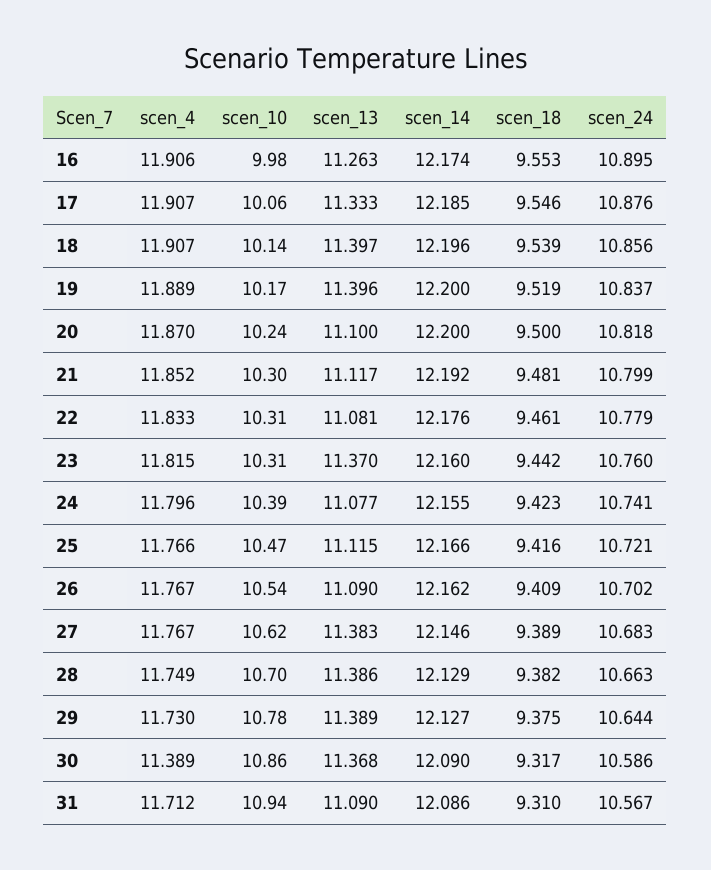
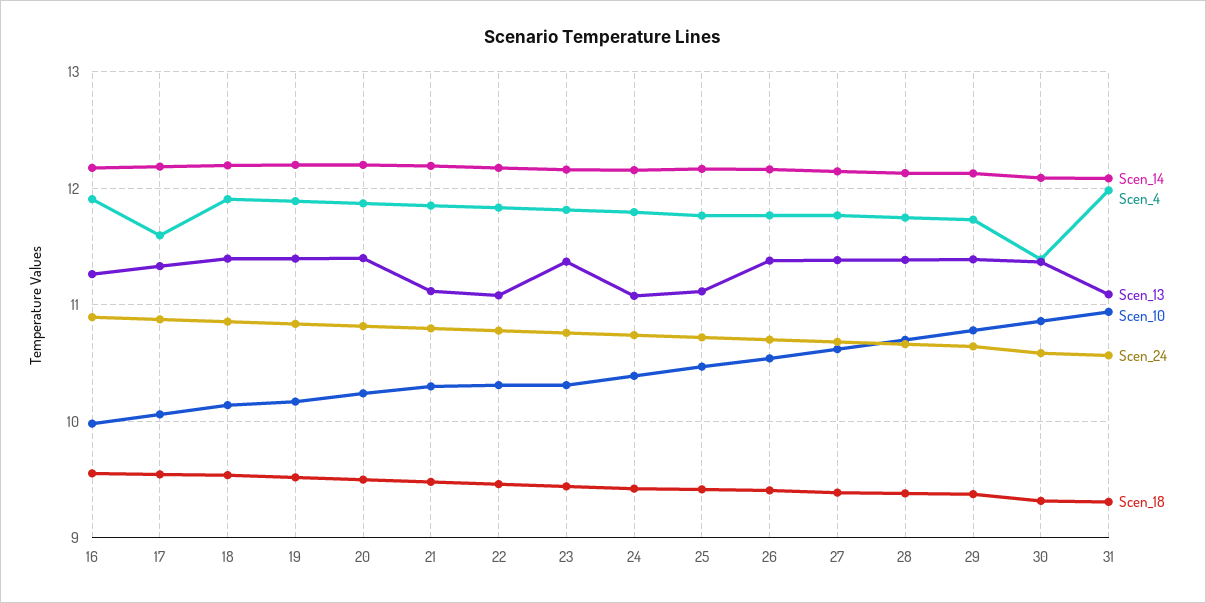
  {
    "scen_4": {
      "16": 11.906,
-     "17": 11.907,
+     "17": 11.6,
      "18": 11.907,
      "19": 11.889,
      "20": 11.87,
      "21": 11.852,
      "22": 11.833,
      "23": 11.815,
      "24": 11.796,
      "25": 11.766,
      "26": 11.767,
      "27": 11.767,
      "28": 11.749,
      "29": 11.73,
      "30": 11.389,
-     "31": 11.712
+     "31": 12
    },
    "scen_10": {
      "16": 9.98,
      "17": 10.06,
      "18": 10.14,
      "19": 10.17,
      "20": 10.24,
      "21": 10.3,
      "22": 10.31,
      "23": 10.31,
      "24": 10.39,
      "25": 10.47,
      "26": 10.54,
      "27": 10.62,
      "28": 10.7,
      "29": 10.78,
      "30": 10.86,
      "31": 10.94
    },
    "scen_13": {
      "16": 11.263,
      "17": 11.333,
      "18": 11.397,
      "19": 11.396,
-     "20": 11.1,
+     "20": 11.4,
      "21": 11.117,
      "22": 11.081,
      "23": 11.37,
      "24": 11.077,
      "25": 11.115,
-     "26": 11.09,
+     "26": 11.4,
      "27": 11.383,
      "28": 11.386,
      "29": 11.389,
      "30": 11.368,
      "31": 11.09
    },
    "scen_14": {
      "16": 12.174,
      "17": 12.185,
      "18": 12.196,
      "19": 12.2,
      "20": 12.2,
      "21": 12.192,
      "22": 12.176,
      "23": 12.16,
      "24": 12.155,
      "25": 12.166,
      "26": 12.162,
      "27": 12.146,
      "28": 12.129,
      "29": 12.127,
      "30": 12.09,
      "31": 12.086
    },
    "scen_18": {
      "16": 9.553,
      "17": 9.546,
      "18": 9.539,
      "19": 9.519,
      "20": 9.5,
      "21": 9.481,
      "22": 9.461,
      "23": 9.442,
      "24": 9.423,
      "25": 9.416,
      "26": 9.409,
      "27": 9.389,
      "28": 9.382,
      "29": 9.375,
      "30": 9.317,
      "31": 9.31
    },
    "scen_24": {
      "16": 10.895,
      "17": 10.876,
      "18": 10.856,
      "19": 10.837,
      "20": 10.818,
      "21": 10.799,
      "22": 10.779,
      "23": 10.76,
      "24": 10.741,
      "25": 10.721,
      "26": 10.702,
      "27": 10.683,
      "28": 10.663,
      "29": 10.644,
      "30": 10.586,
      "31": 10.567
    }
  }

